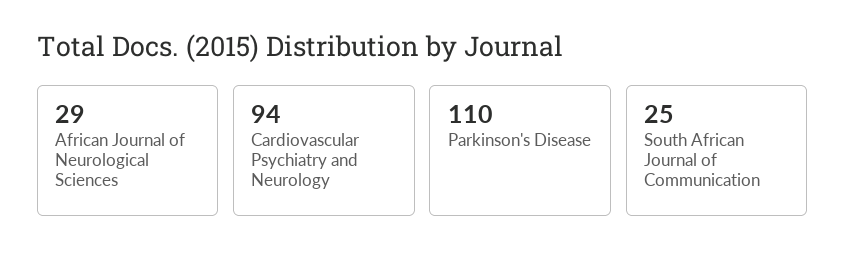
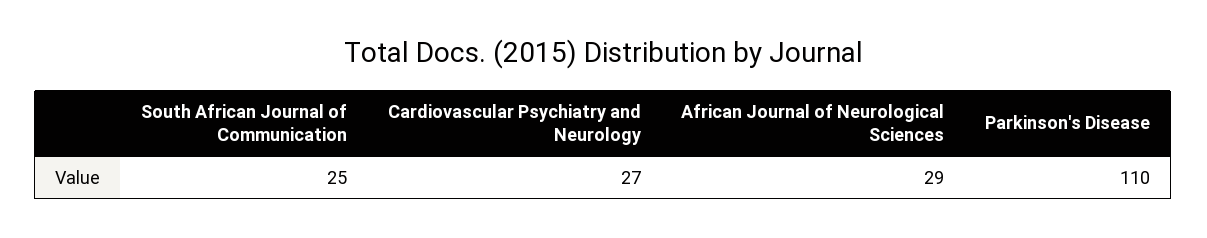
  {
    "African Journal of Neurological Sciences": 29,
-   "Cardiovascular Psychiatry and Neurology": 94,
+   "Cardiovascular Psychiatry and Neurology": 27,
    "Parkinson's Disease": 110,
    "South African Journal of Communication": 25
  }

